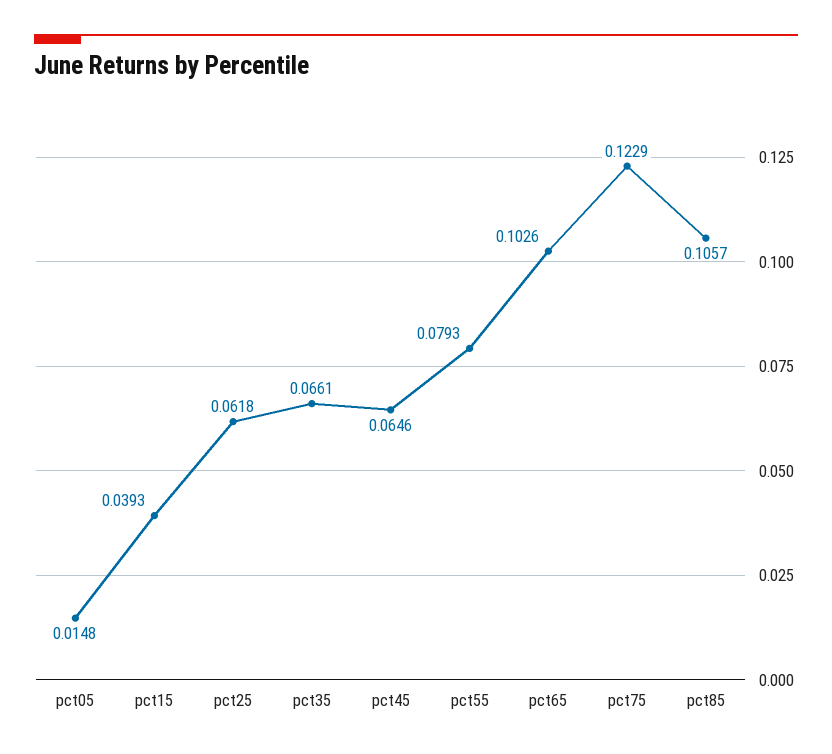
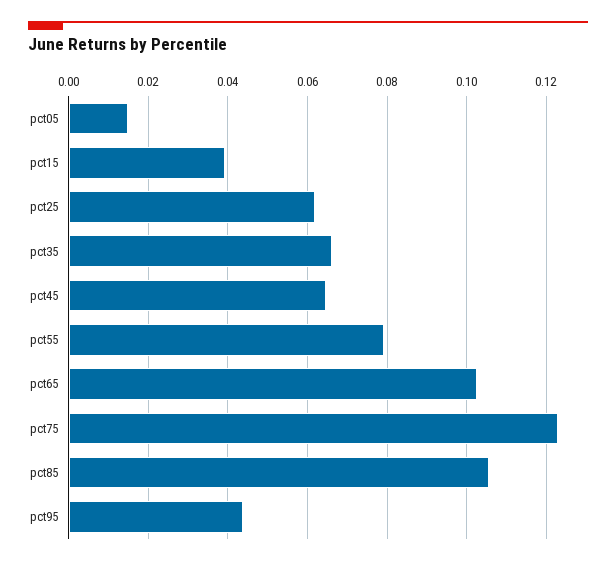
  {
    "pct05": 0.0148,
    "pct15": 0.0393,
    "pct25": 0.0618,
    "pct35": 0.0661,
    "pct45": 0.0646,
    "pct55": 0.0793,
    "pct65": 0.1026,
    "pct75": 0.1229,
-   "pct85": 0.1057
+   "pct85": 0.1057,
+   "pct95": 0.044
  }

